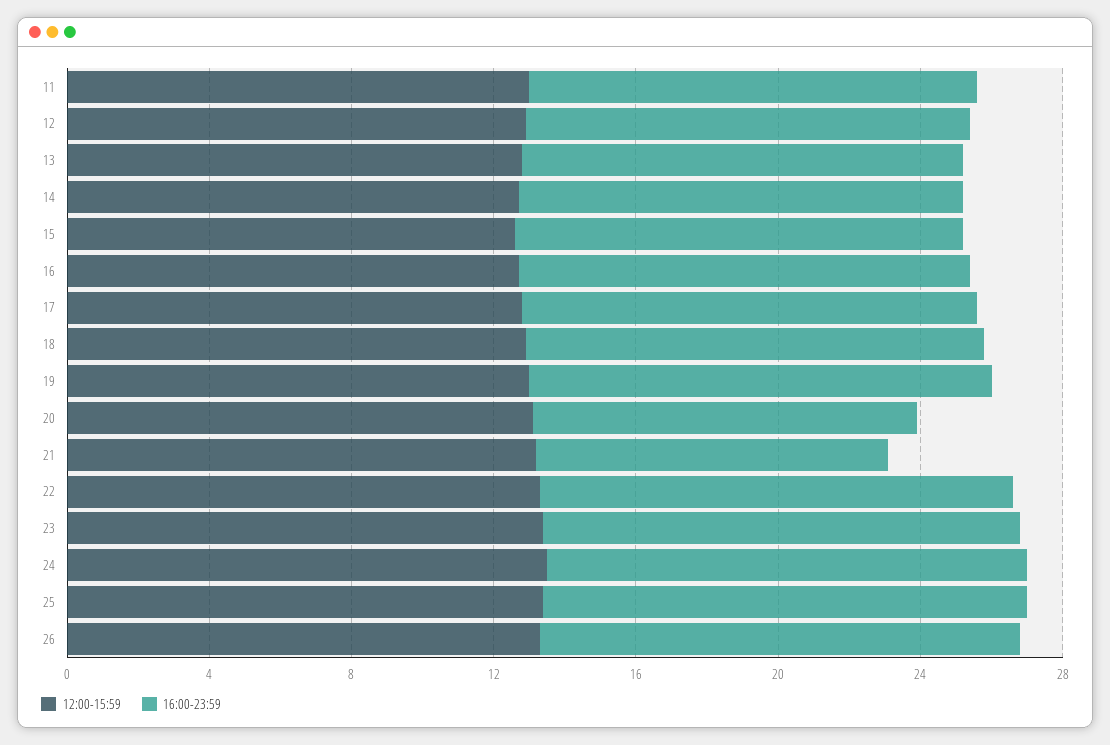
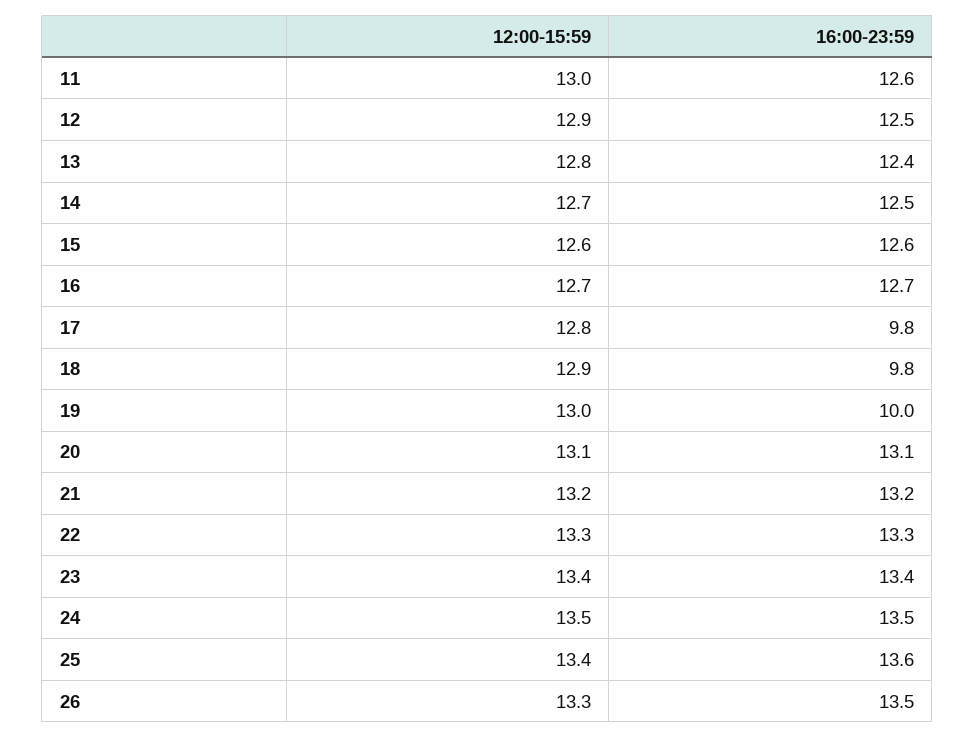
  {
    "12:00-15:59": {
      "11": 13,
      "12": 12.9,
      "13": 12.8,
      "14": 12.7,
      "15": 12.6,
      "16": 12.7,
      "17": 12.8,
      "18": 12.9,
      "19": 13,
      "20": 13.1,
      "21": 13.2,
      "22": 13.3,
      "23": 13.4,
      "24": 13.5,
      "25": 13.4,
      "26": 13.3
    },
    "16:00-23:59": {
      "11": 12.6,
      "12": 12.5,
      "13": 12.4,
      "14": 12.5,
      "15": 12.6,
      "16": 12.7,
-     "17": 13,
+     "17": 9.8,
-     "18": 13,
+     "18": 9.8,
-     "19": 13,
+     "19": 10,
-     "20": 11,
+     "20": 13.1,
-     "21": 10,
+     "21": 13.2,
      "22": 13.3,
      "23": 13.4,
      "24": 13.5,
      "25": 13.6,
      "26": 13.5
    }
  }

